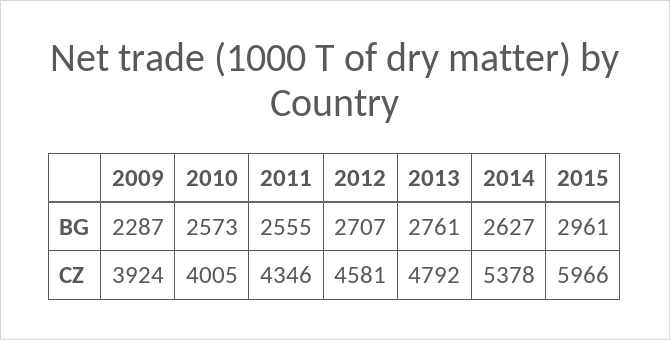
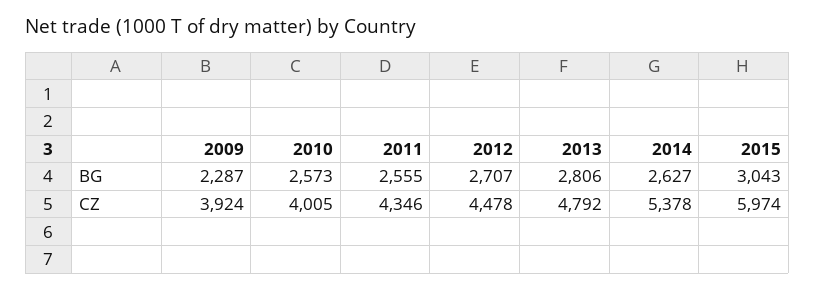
  {
    "2009": {
      "BG": 2287,
      "CZ": 3924
    },
    "2010": {
      "BG": 2573,
      "CZ": 4005
    },
    "2011": {
      "BG": 2555,
      "CZ": 4346
    },
    "2012": {
      "BG": 2707,
-     "CZ": 4581
+     "CZ": 4478
    },
    "2013": {
-     "BG": 2761,
+     "BG": 2806,
      "CZ": 4792
    },
    "2014": {
      "BG": 2627,
      "CZ": 5378
    },
    "2015": {
-     "BG": 2961,
+     "BG": 3043,
-     "CZ": 5966
+     "CZ": 5974
    }
  }

